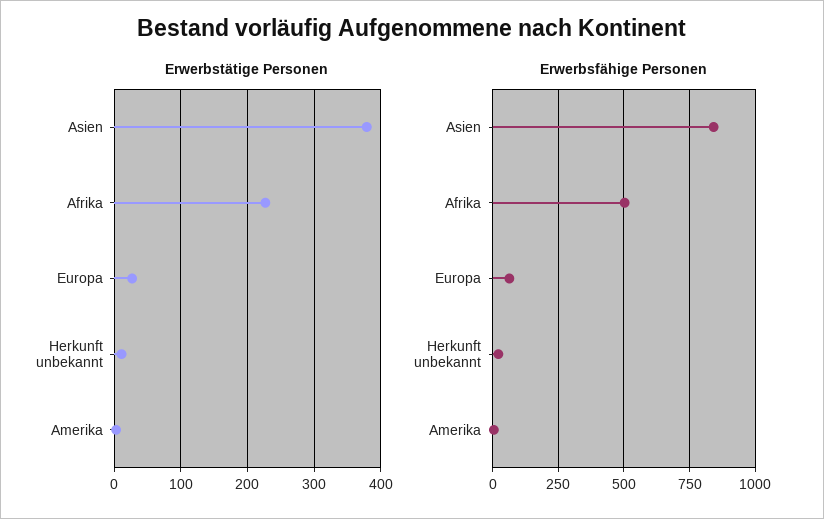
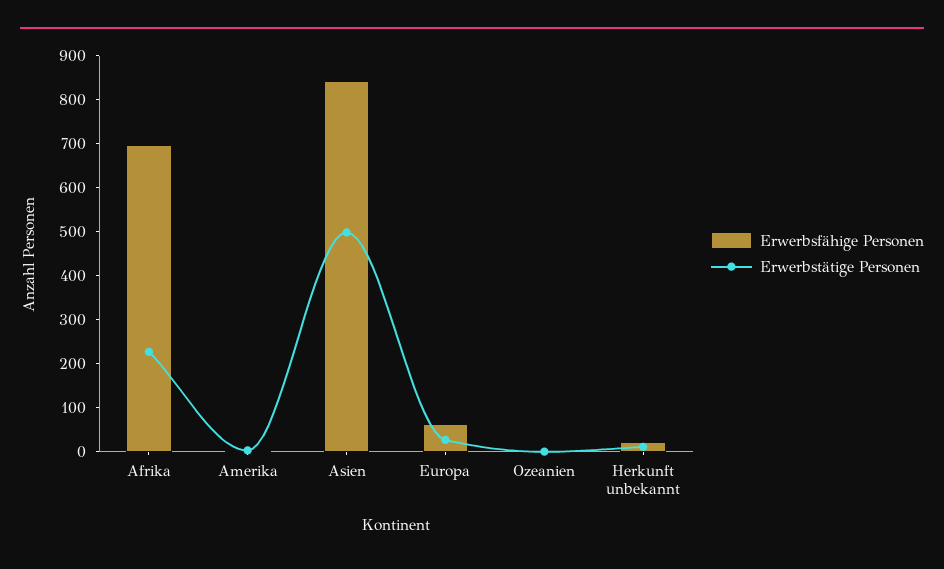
  {
    "Erwerbstätige Personen": {
-     "Asien": 380,
+     "Asien": 500,
      "Afrika": 230,
      "Europa": 30,
      "Herkunft unbekannt": 10,
-     "Amerika": 0
+     "Amerika": 0,
+     "Ozeanien": 0
    },
    "Erwerbsfähige Personen": {
      "Asien": 840,
-     "Afrika": 500,
+     "Afrika": 700,
      "Europa": 60,
      "Herkunft unbekannt": 20,
-     "Amerika": 0
+     "Amerika": 0,
+     "Ozeanien": 0
    }
  }

